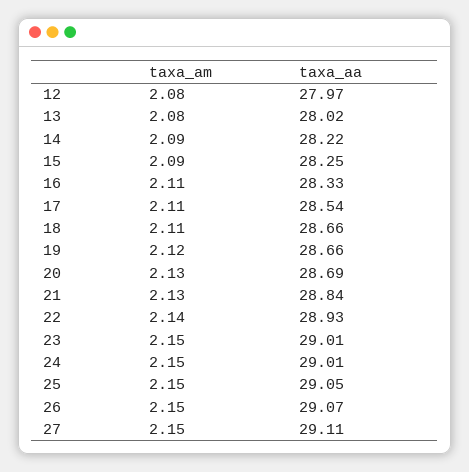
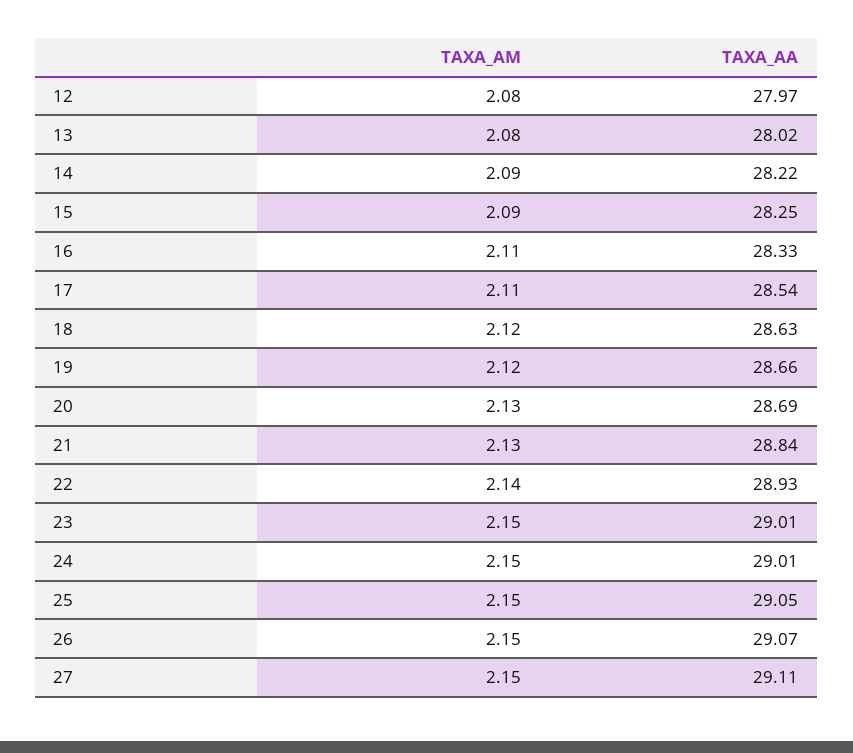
  {
    "taxa_am": {
      "12": 2.08,
      "13": 2.08,
      "14": 2.09,
      "15": 2.09,
      "16": 2.11,
      "17": 2.11,
-     "18": 2.11,
+     "18": 2.12,
      "19": 2.12,
      "20": 2.13,
      "21": 2.13,
      "22": 2.14,
      "23": 2.15,
      "24": 2.15,
      "25": 2.15,
      "26": 2.15,
      "27": 2.15
    },
    "taxa_aa": {
      "12": 27.97,
      "13": 28.02,
      "14": 28.22,
      "15": 28.25,
      "16": 28.33,
      "17": 28.54,
-     "18": 28.66,
+     "18": 28.63,
      "19": 28.66,
      "20": 28.69,
      "21": 28.84,
      "22": 28.93,
      "23": 29.01,
      "24": 29.01,
      "25": 29.05,
      "26": 29.07,
      "27": 29.11
    }
  }

